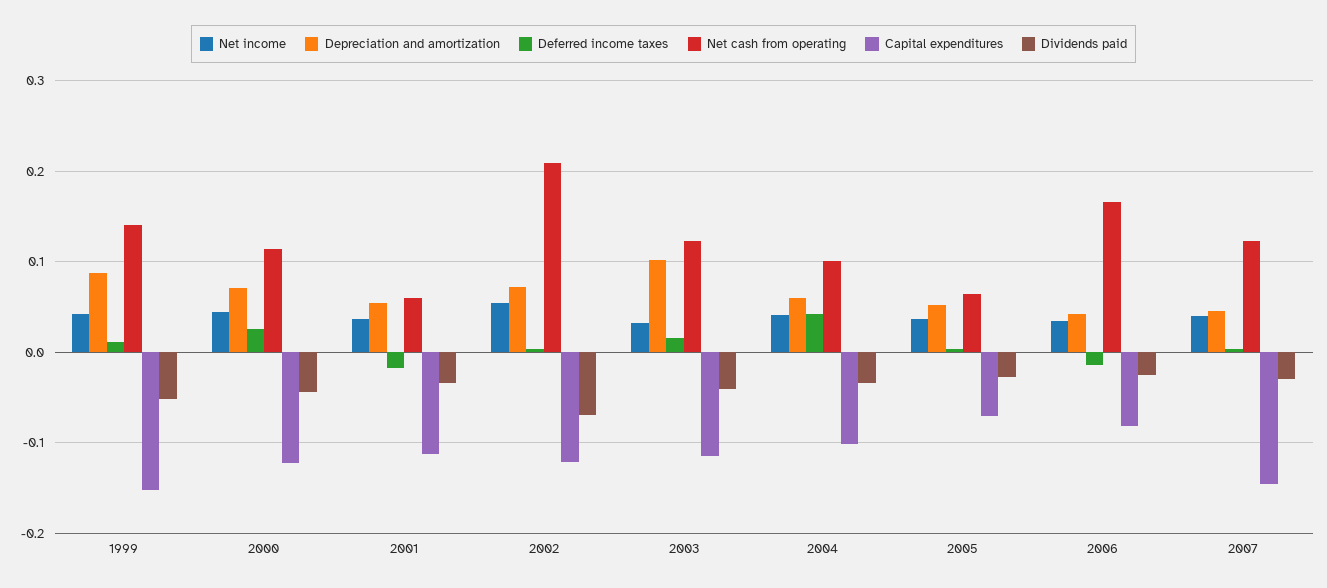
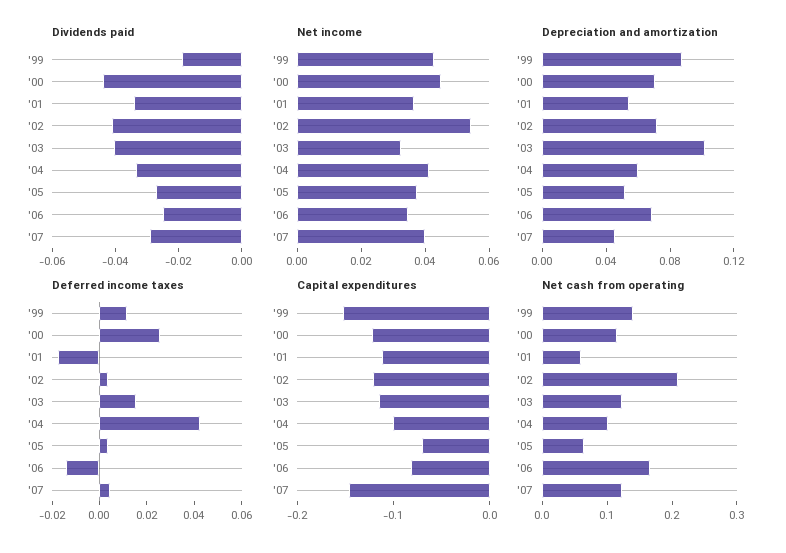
  {
    "Net income": {
      "1999": 0.045,
      "2000": 0.045,
      "2001": 0.035,
      "2002": 0.055,
      "2003": 0.035,
      "2004": 0.04,
      "2005": 0.035,
      "2006": 0.035,
      "2007": 0.04
    },
    "Depreciation and amortization": {
      "1999": 0.09,
      "2000": 0.07,
      "2001": 0.05,
      "2002": 0.07,
      "2003": 0.1,
      "2004": 0.06,
      "2005": 0.05,
-     "2006": 0.04,
+     "2006": 0.07,
      "2007": 0.05
    },
    "Deferred income taxes": {
      "1999": 0.01,
      "2000": 0.025,
      "2001": -0.02,
      "2002": 0.005,
      "2003": 0.015,
      "2004": 0.04,
      "2005": 0.005,
      "2006": -0.015,
      "2007": 0.005
    },
    "Net cash from operating": {
      "1999": 0.14,
      "2000": 0.11,
      "2001": 0.06,
      "2002": 0.21,
      "2003": 0.12,
      "2004": 0.1,
      "2005": 0.06,
      "2006": 0.17,
      "2007": 0.12
    },
    "Capital expenditures": {
      "1999": -0.15,
      "2000": -0.12,
      "2001": -0.11,
      "2002": -0.12,
      "2003": -0.11,
      "2004": -0.1,
      "2005": -0.07,
      "2006": -0.08,
      "2007": -0.15
    },
    "Dividends paid": {
-     "1999": -0.05,
+     "1999": -0.02,
      "2000": -0.045,
      "2001": -0.035,
-     "2002": -0.07,
+     "2002": -0.04,
      "2003": -0.04,
      "2004": -0.035,
      "2005": -0.025,
      "2006": -0.025,
      "2007": -0.03
    }
  }

